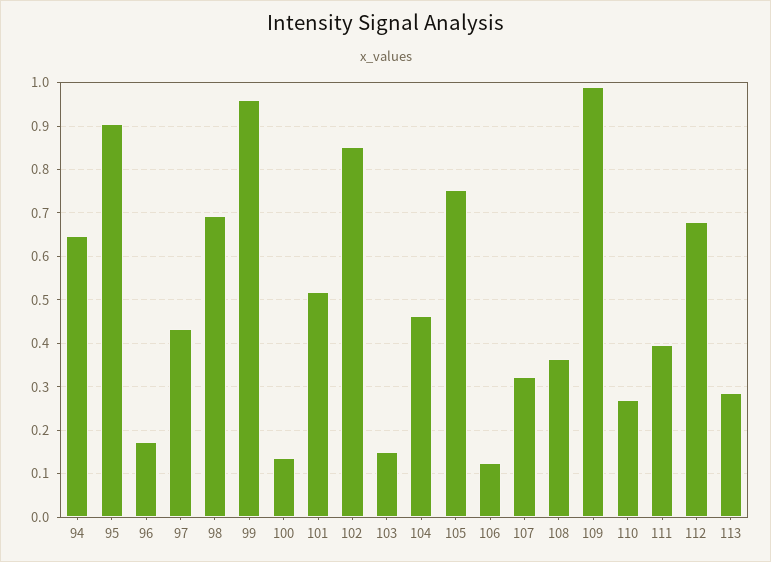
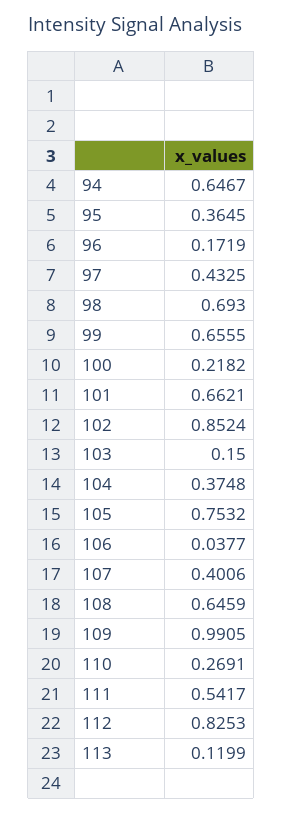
  {
    "94": 0.6467,
-   "95": 0.9,
+   "95": 0.3645,
    "96": 0.1719,
    "97": 0.4325,
    "98": 0.693,
-   "99": 0.96,
+   "99": 0.6555,
-   "100": 0.14,
+   "100": 0.2182,
-   "101": 0.52,
+   "101": 0.6621,
    "102": 0.8524,
    "103": 0.15,
-   "104": 0.46,
+   "104": 0.3748,
    "105": 0.7532,
-   "106": 0.12,
+   "106": 0.0377,
-   "107": 0.32,
+   "107": 0.4006,
-   "108": 0.36,
+   "108": 0.6459,
    "109": 0.9905,
    "110": 0.2691,
-   "111": 0.4,
+   "111": 0.5417,
-   "112": 0.68,
+   "112": 0.8253,
-   "113": 0.28
+   "113": 0.1199
  }

